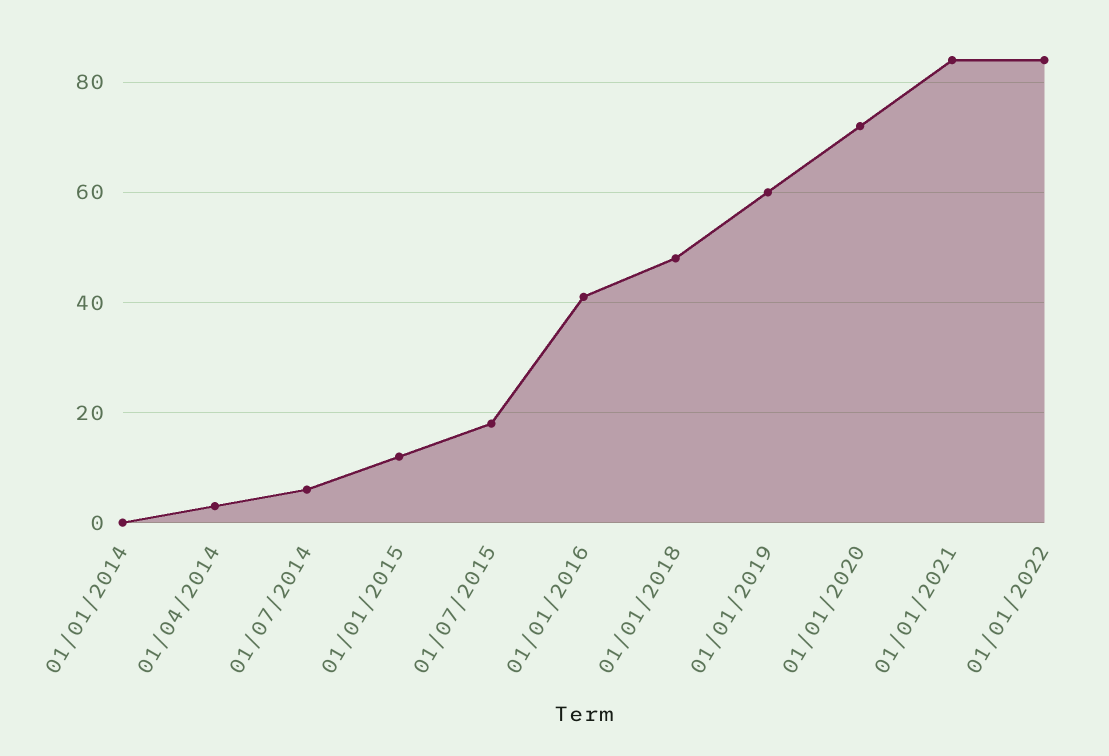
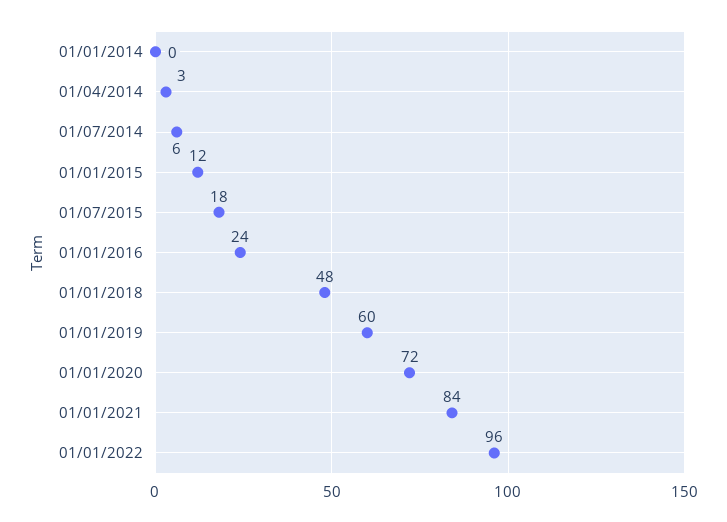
  {
    "01/01/2014": 0,
    "01/04/2014": 3,
    "01/07/2014": 6,
    "01/01/2015": 12,
    "01/07/2015": 18,
-   "01/01/2016": 40,
+   "01/01/2016": 24,
    "01/01/2018": 48,
    "01/01/2019": 60,
    "01/01/2020": 72,
    "01/01/2021": 84,
-   "01/01/2022": 85
+   "01/01/2022": 96
  }

